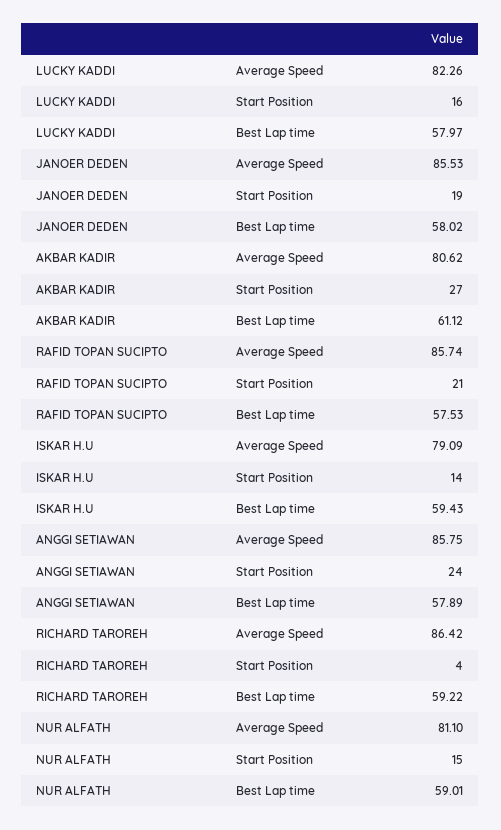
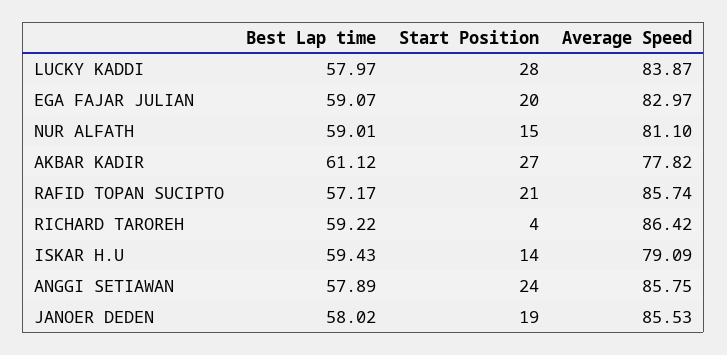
  {
    "LUCKY KADDI": {
-     "Average Speed": 82.26,
+     "Average Speed": 83.87,
-     "Start Position": 16,
+     "Start Position": 28,
      "Best Lap time": 57.97
    },
    "JANOER DEDEN": {
      "Average Speed": 85.53,
      "Start Position": 19,
      "Best Lap time": 58.02
    },
    "AKBAR KADIR": {
-     "Average Speed": 80.62,
+     "Average Speed": 77.82,
      "Start Position": 27,
      "Best Lap time": 61.12
    },
    "RAFID TOPAN SUCIPTO": {
      "Average Speed": 85.74,
      "Start Position": 21,
-     "Best Lap time": 57.53
+     "Best Lap time": 57.17
    },
    "ISKAR H.U": {
      "Average Speed": 79.09,
      "Start Position": 14,
      "Best Lap time": 59.43
    },
    "ANGGI SETIAWAN": {
      "Average Speed": 85.75,
      "Start Position": 24,
      "Best Lap time": 57.89
    },
    "RICHARD TAROREH": {
      "Average Speed": 86.42,
      "Start Position": 4,
      "Best Lap time": 59.22
    },
    "NUR ALFATH": {
      "Average Speed": 81.1,
      "Start Position": 15,
      "Best Lap time": 59.01
-   }
+   },
+   "EGA FAJAR JULIAN": {
+     "Best Lap time": 59.07,
+     "Start Position": 20,
+     "Average Speed": 82.97
+   }
  }

